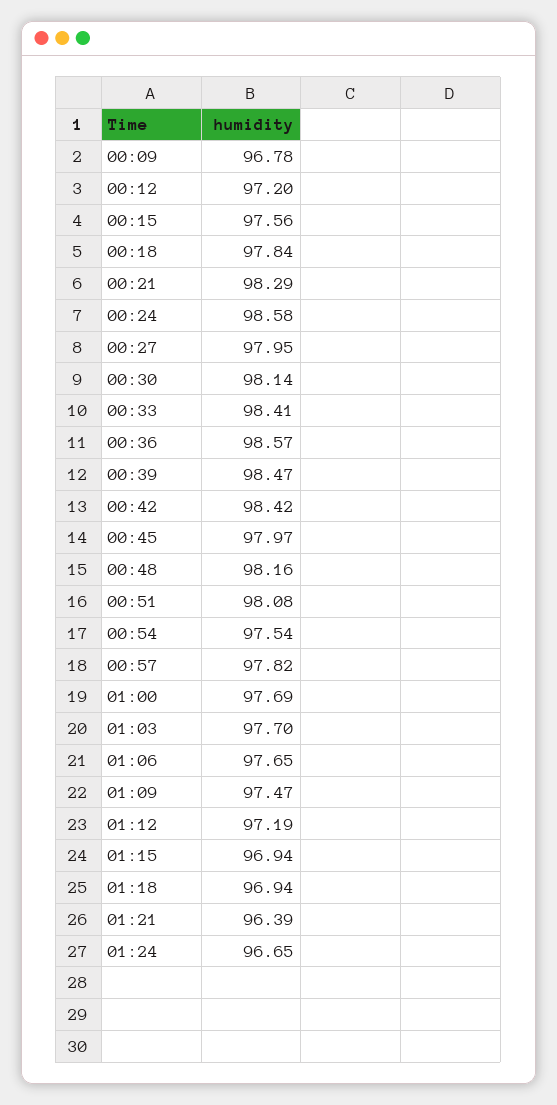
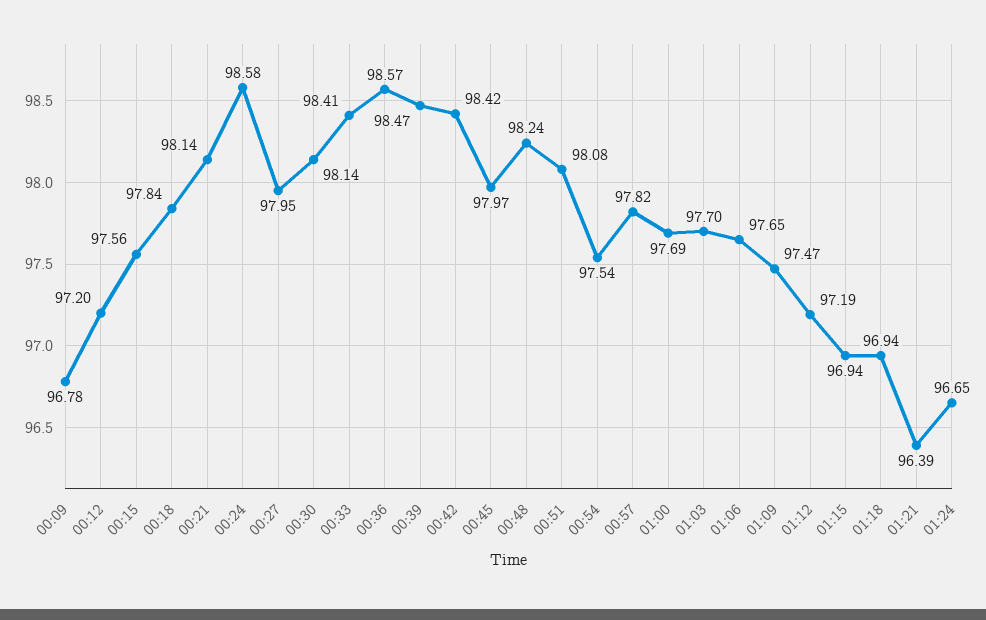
  {
    "00:09": 96.78,
    "00:12": 97.2,
    "00:15": 97.56,
    "00:18": 97.84,
-   "00:21": 98.29,
+   "00:21": 98.14,
    "00:24": 98.58,
    "00:27": 97.95,
    "00:30": 98.14,
    "00:33": 98.41,
    "00:36": 98.57,
    "00:39": 98.47,
    "00:42": 98.42,
    "00:45": 97.97,
-   "00:48": 98.16,
+   "00:48": 98.24,
    "00:51": 98.08,
    "00:54": 97.54,
    "00:57": 97.82,
    "01:00": 97.69,
    "01:03": 97.7,
    "01:06": 97.65,
    "01:09": 97.47,
    "01:12": 97.19,
    "01:15": 96.94,
    "01:18": 96.94,
    "01:21": 96.39,
    "01:24": 96.65
  }

